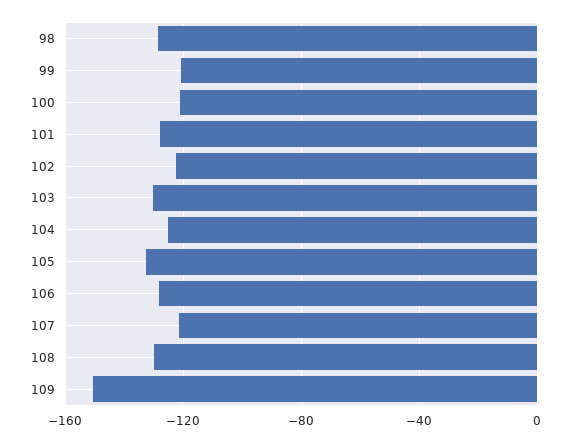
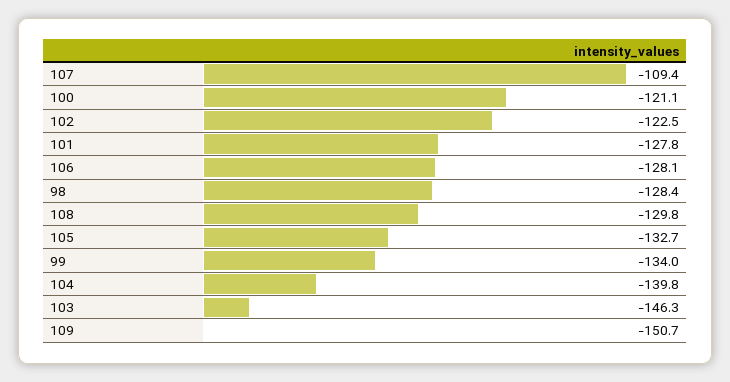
  {
    "98": -128.4,
-   "99": -120,
+   "99": -134,
    "100": -121.1,
    "101": -127.8,
    "102": -122.5,
-   "103": -130,
+   "103": -146.3,
-   "104": -125,
+   "104": -139.8,
    "105": -132.7,
    "106": -128.1,
-   "107": -120,
+   "107": -109.4,
    "108": -129.8,
    "109": -150.7
  }

